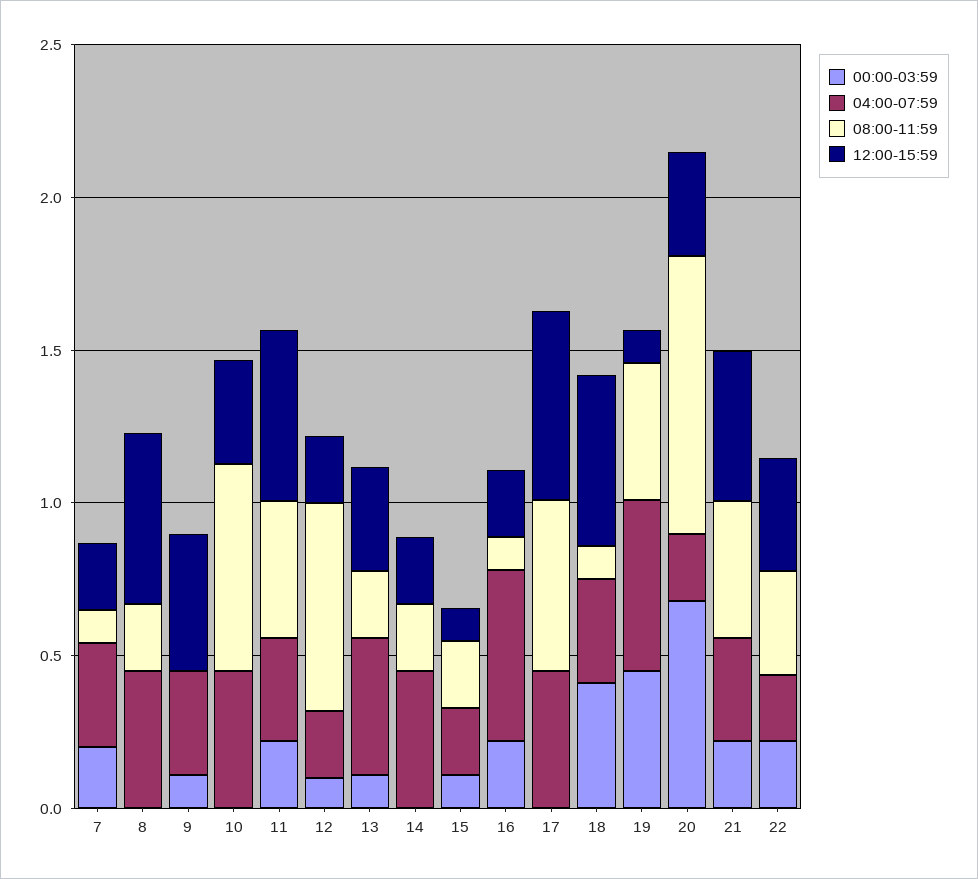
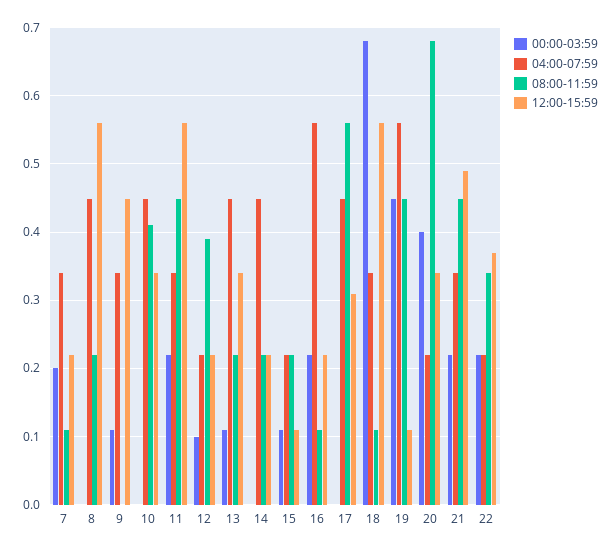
  {
    "00:00-03:59": {
      "7": 0.2,
      "8": 0,
      "9": 0.11,
      "10": 0,
      "11": 0.22,
      "12": 0.1,
      "13": 0.11,
      "14": 0,
      "15": 0.11,
      "16": 0.22,
      "17": 0,
-     "18": 0.4,
+     "18": 0.68,
      "19": 0.45,
-     "20": 0.7,
+     "20": 0.4,
      "21": 0.22,
      "22": 0.22
    },
    "04:00-07:59": {
      "7": 0.34,
      "8": 0.45,
      "9": 0.34,
      "10": 0.45,
      "11": 0.34,
      "12": 0.22,
      "13": 0.45,
      "14": 0.45,
      "15": 0.22,
      "16": 0.56,
      "17": 0.45,
      "18": 0.34,
      "19": 0.56,
      "20": 0.22,
      "21": 0.34,
      "22": 0.22
    },
    "08:00-11:59": {
      "7": 0.11,
      "8": 0.22,
      "9": 0,
-     "10": 0.7,
+     "10": 0.41,
      "11": 0.45,
-     "12": 0.7,
+     "12": 0.39,
      "13": 0.22,
      "14": 0.22,
      "15": 0.22,
      "16": 0.11,
      "17": 0.56,
      "18": 0.11,
      "19": 0.45,
-     "20": 0.9,
+     "20": 0.68,
      "21": 0.45,
      "22": 0.34
    },
    "12:00-15:59": {
      "7": 0.22,
      "8": 0.56,
      "9": 0.45,
      "10": 0.34,
      "11": 0.56,
      "12": 0.22,
      "13": 0.34,
      "14": 0.22,
      "15": 0.11,
      "16": 0.22,
-     "17": 0.6,
+     "17": 0.31,
      "18": 0.56,
      "19": 0.11,
      "20": 0.34,
      "21": 0.49,
      "22": 0.37
    }
  }

